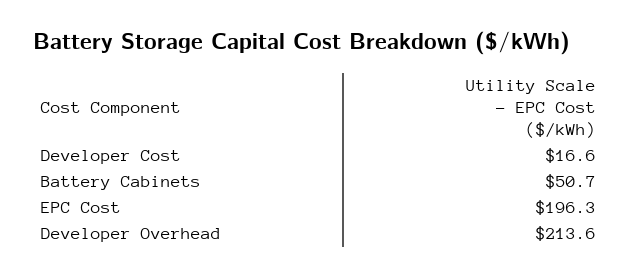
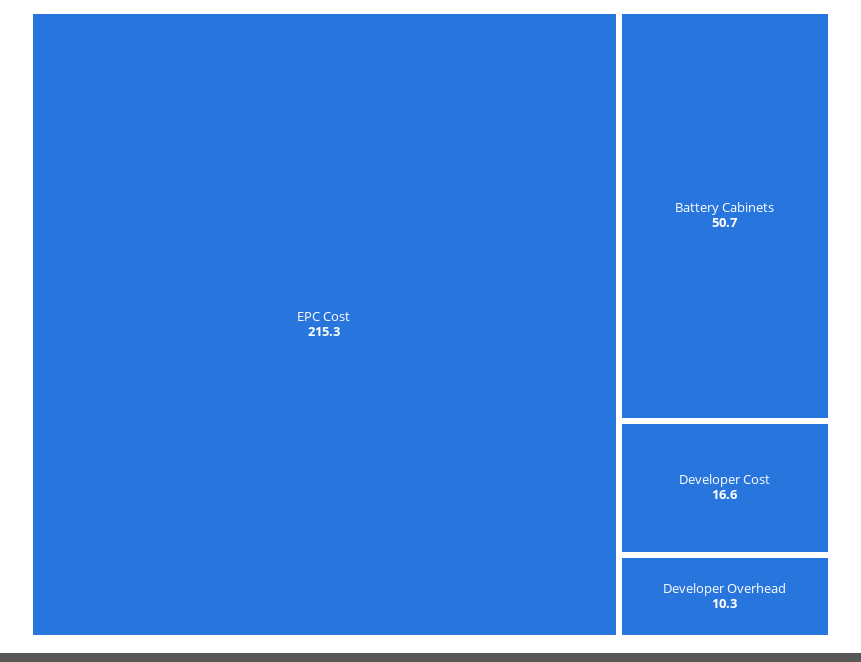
  {
    "Developer Cost": 16.6,
    "Battery Cabinets": 50.7,
-   "EPC Cost": 196.3,
+   "EPC Cost": 215.3,
-   "Developer Overhead": 213.6
+   "Developer Overhead": 10.3
  }

